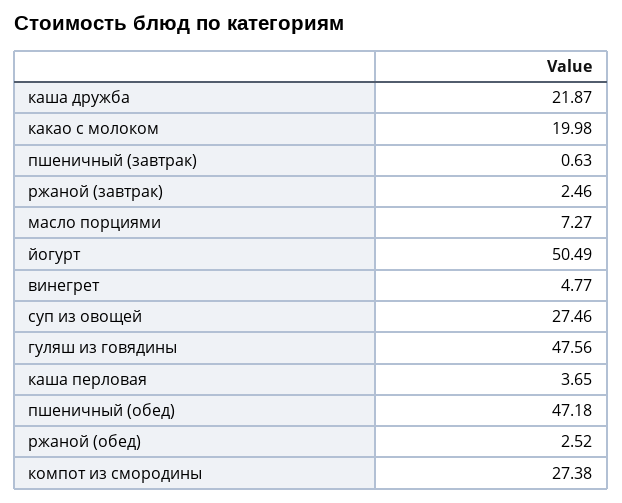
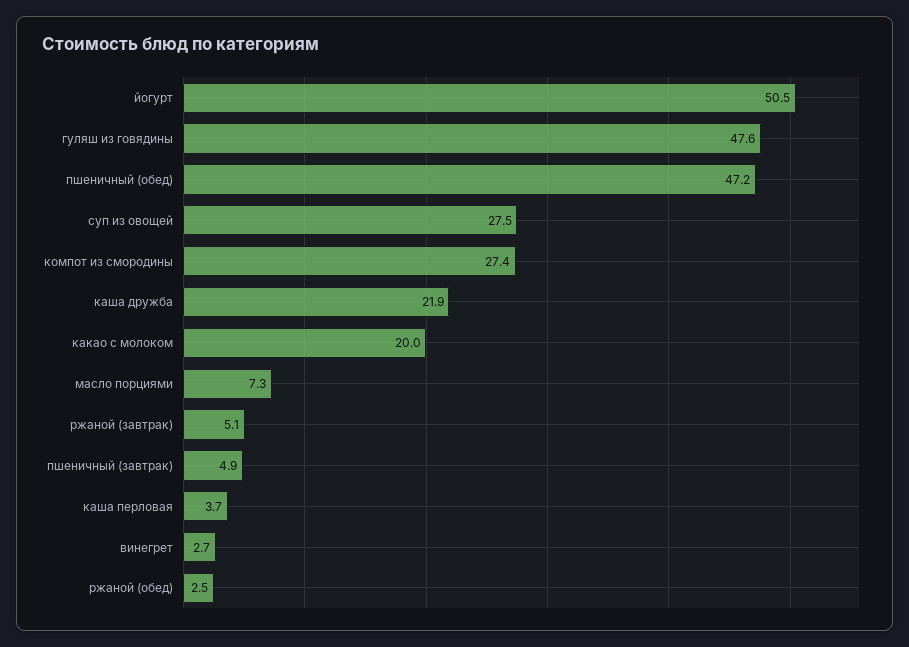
  {
    "каша дружба": 21.87,
    "какао с молоком": 19.98,
-   "пшеничный (завтрак)": 0.63,
+   "пшеничный (завтрак)": 4.9,
-   "ржаной (завтрак)": 2.46,
+   "ржаной (завтрак)": 5.1,
    "масло порциями": 7.27,
    "йогурт": 50.49,
-   "винегрет": 4.77,
+   "винегрет": 2.7,
    "суп из овощей": 27.46,
    "гуляш из говядины": 47.56,
    "каша перловая": 3.65,
    "пшеничный (обед)": 47.18,
    "ржаной (обед)": 2.52,
    "компот из смородины": 27.38
  }

